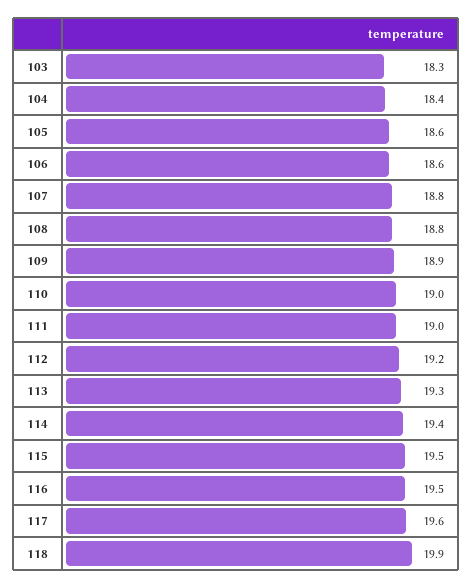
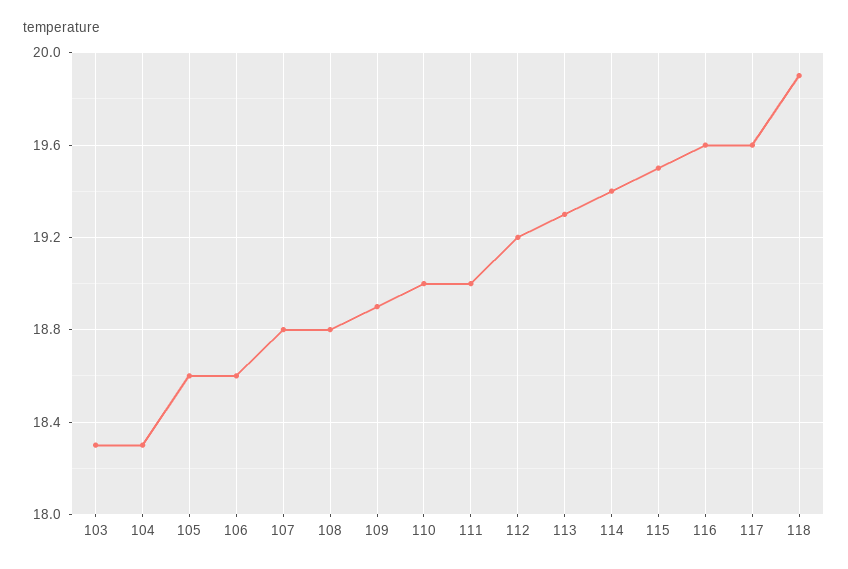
  {
    "103": 18.3,
-   "104": 18.4,
+   "104": 18.3,
    "105": 18.6,
    "106": 18.6,
    "107": 18.8,
    "108": 18.8,
    "109": 18.9,
    "110": 19,
    "111": 19,
    "112": 19.2,
    "113": 19.3,
    "114": 19.4,
    "115": 19.5,
-   "116": 19.5,
+   "116": 19.6,
    "117": 19.6,
    "118": 19.9
  }

